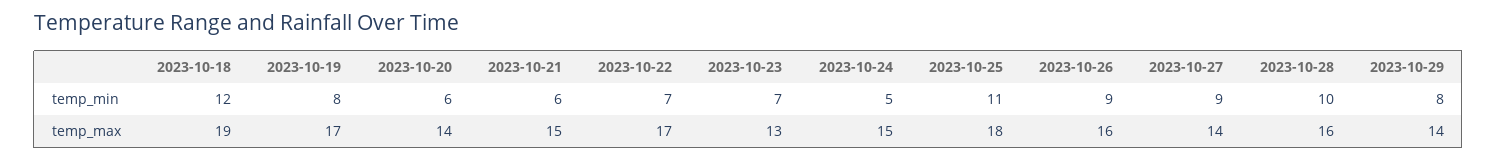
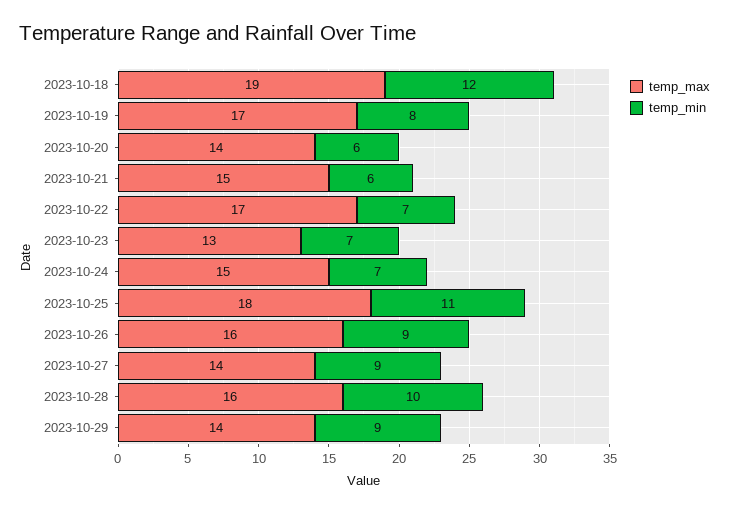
  {
    "temp_min": {
      "2023-10-18": 12,
      "2023-10-19": 8,
      "2023-10-20": 6,
      "2023-10-21": 6,
      "2023-10-22": 7,
      "2023-10-23": 7,
-     "2023-10-24": 5,
+     "2023-10-24": 7,
      "2023-10-25": 11,
      "2023-10-26": 9,
      "2023-10-27": 9,
      "2023-10-28": 10,
-     "2023-10-29": 8
+     "2023-10-29": 9
    },
    "temp_max": {
      "2023-10-18": 19,
      "2023-10-19": 17,
      "2023-10-20": 14,
      "2023-10-21": 15,
      "2023-10-22": 17,
      "2023-10-23": 13,
      "2023-10-24": 15,
      "2023-10-25": 18,
      "2023-10-26": 16,
      "2023-10-27": 14,
      "2023-10-28": 16,
      "2023-10-29": 14
    }
  }

